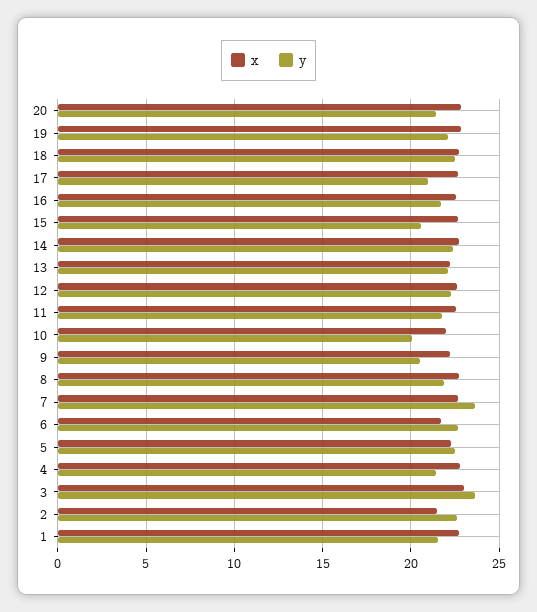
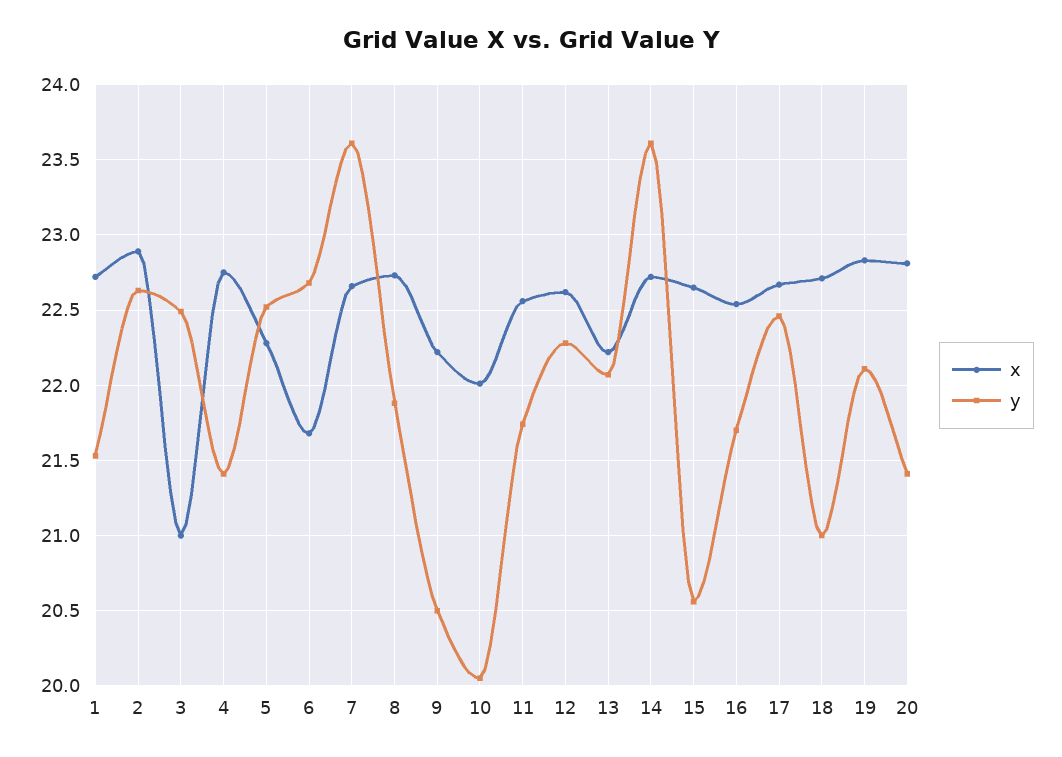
  {
    "x": {
      "20": 22.8,
      "19": 22.85,
      "18": 22.7,
      "17": 22.65,
      "16": 22.55,
      "15": 22.65,
      "14": 22.7,
      "13": 22.2,
      "12": 22.6,
      "11": 22.55,
      "10": 22,
      "9": 22.2,
      "8": 22.75,
      "7": 22.65,
      "6": 21.7,
      "5": 22.3,
      "4": 22.75,
-     "3": 23,
+     "3": 21,
-     "2": 21.5,
+     "2": 22.9,
      "1": 22.7
    },
    "y": {
      "20": 21.4,
      "19": 22.1,
-     "18": 22.5,
+     "18": 21,
-     "17": 21,
+     "17": 22.45,
      "16": 21.7,
      "15": 20.55,
-     "14": 22.5,
+     "14": 23.6,
      "13": 22.05,
      "12": 22.3,
      "11": 21.75,
      "10": 20.05,
      "9": 20.5,
      "8": 21.9,
      "7": 23.6,
      "6": 22.7,
      "5": 22.5,
      "4": 21.4,
-     "3": 23.5,
+     "3": 22.5,
      "2": 22.65,
      "1": 21.55
    }
  }

